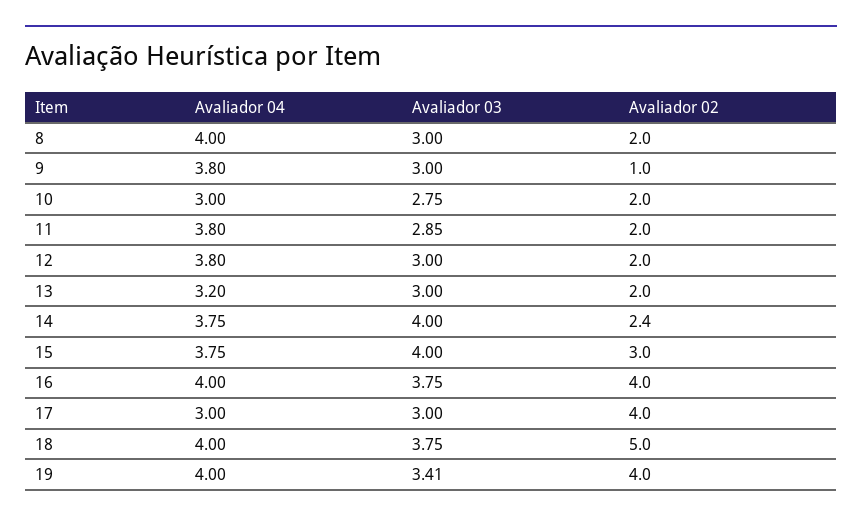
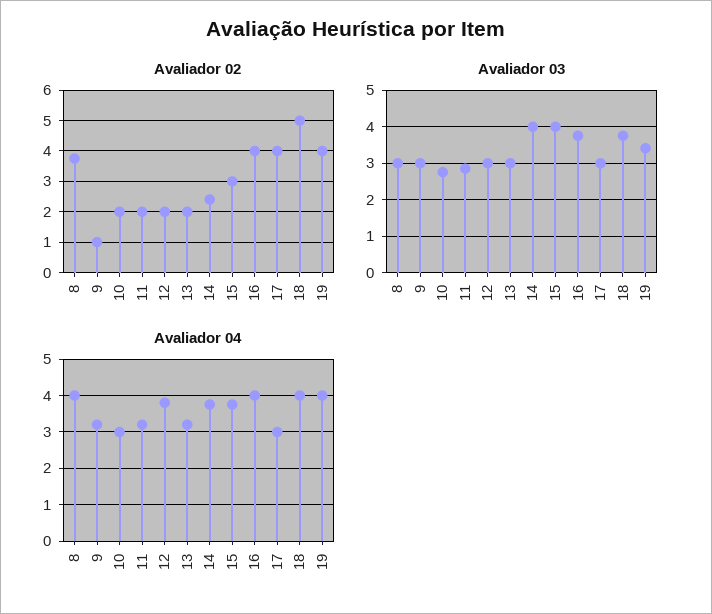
  {
    "Avaliador 04": {
      "8": 4,
-     "9": 3.8,
+     "9": 3.2,
      "10": 3,
-     "11": 3.8,
+     "11": 3.2,
      "12": 3.8,
      "13": 3.2,
      "14": 3.75,
      "15": 3.75,
      "16": 4,
      "17": 3,
      "18": 4,
      "19": 4
    },
    "Avaliador 03": {
      "8": 3,
      "9": 3,
      "10": 2.75,
      "11": 2.85,
      "12": 3,
      "13": 3,
      "14": 4,
      "15": 4,
      "16": 3.75,
      "17": 3,
      "18": 3.75,
      "19": 3.41
    },
    "Avaliador 02": {
-     "8": 2,
+     "8": 3.8,
      "9": 1,
      "10": 2,
      "11": 2,
      "12": 2,
      "13": 2,
      "14": 2.4,
      "15": 3,
      "16": 4,
      "17": 4,
      "18": 5,
      "19": 4
    }
  }

